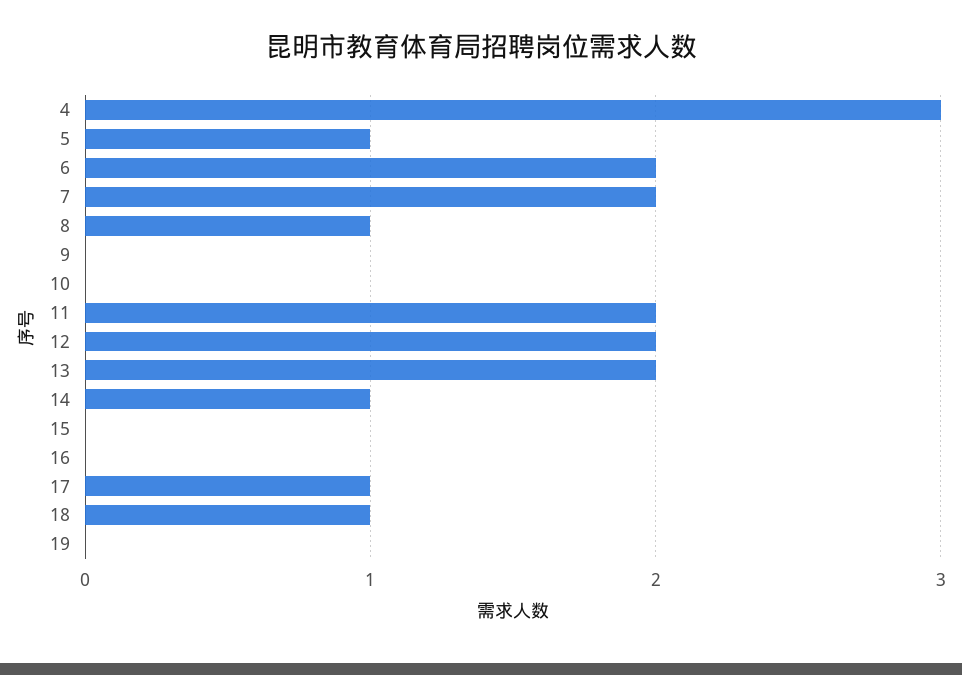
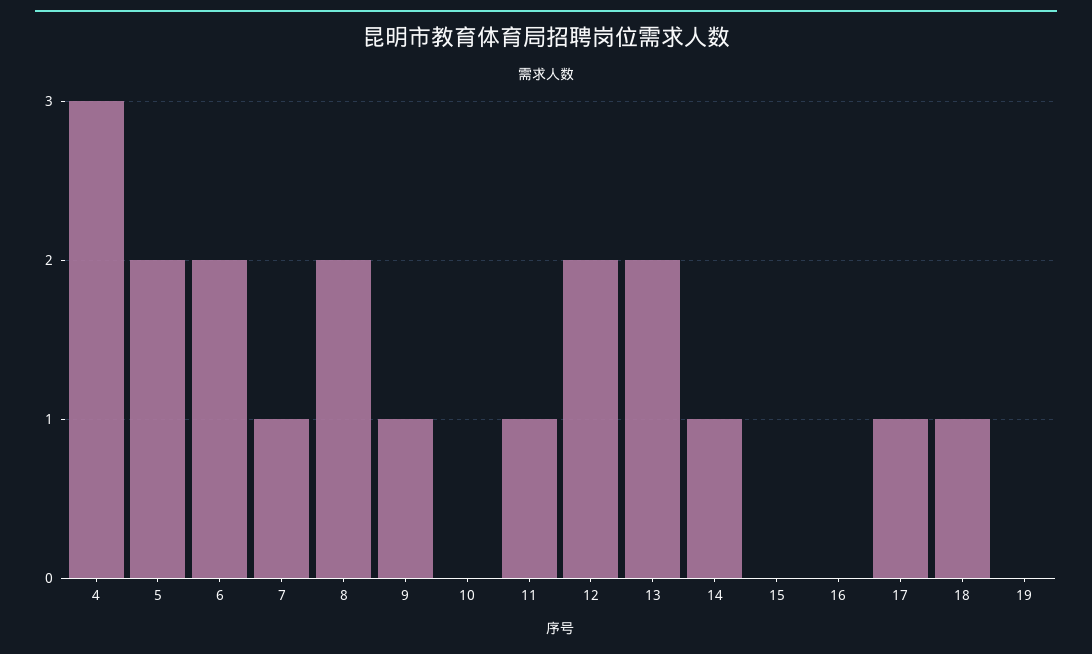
  {
    "4": 3,
-   "5": 1,
+   "5": 2,
    "6": 2,
-   "7": 2,
+   "7": 1,
-   "8": 1,
+   "8": 2,
-   "9": 0,
+   "9": 1,
    "10": 0,
-   "11": 2,
+   "11": 1,
    "12": 2,
    "13": 2,
    "14": 1,
    "15": 0,
    "16": 0,
    "17": 1,
    "18": 1,
    "19": 0
  }

